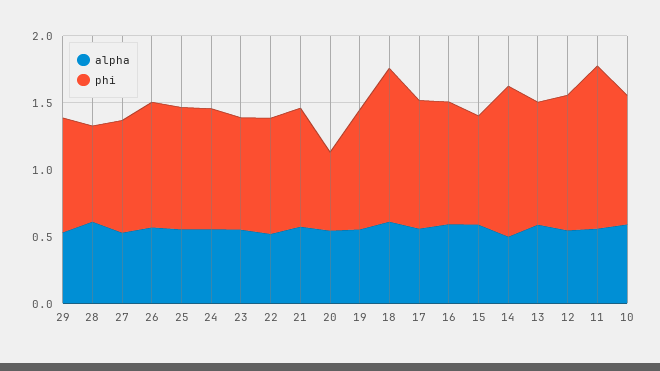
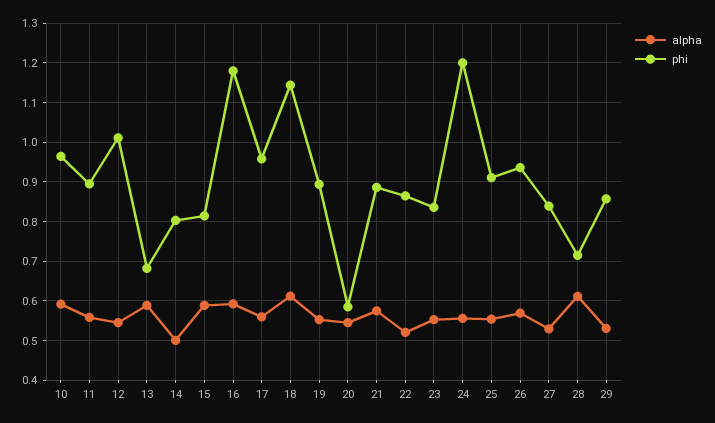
  {
    "alpha": {
      "29": 0.54,
      "28": 0.62,
      "27": 0.52,
      "26": 0.56,
      "25": 0.56,
      "24": 0.56,
      "23": 0.56,
      "22": 0.52,
      "21": 0.58,
      "20": 0.54,
      "19": 0.56,
      "18": 0.62,
      "17": 0.56,
      "16": 0.6,
      "15": 0.58,
      "14": 0.5,
      "13": 0.58,
      "12": 0.54,
      "11": 0.56,
      "10": 0.6
    },
    "phi": {
      "29": 0.86,
      "28": 0.72,
      "27": 0.84,
      "26": 0.94,
      "25": 0.92,
-     "24": 0.9,
+     "24": 1.2,
      "23": 0.84,
      "22": 0.86,
      "21": 0.88,
      "20": 0.58,
      "19": 0.9,
      "18": 1.14,
      "17": 0.96,
-     "16": 0.9,
+     "16": 1.18,
      "15": 0.82,
-     "14": 1.1,
+     "14": 0.8,
-     "13": 0.9,
+     "13": 0.68,
      "12": 1.02,
-     "11": 1.2,
+     "11": 0.9,
      "10": 0.96
    }
  }

